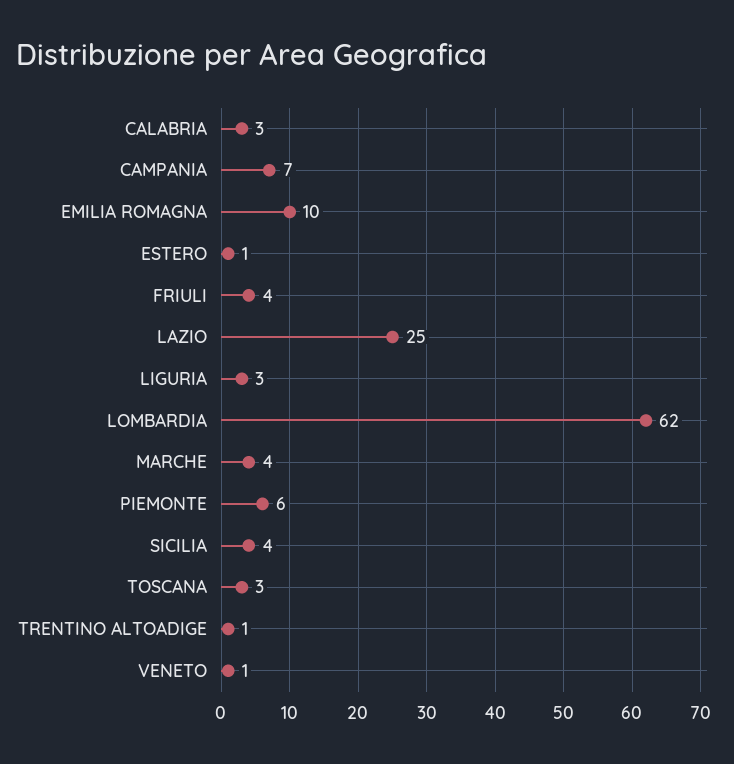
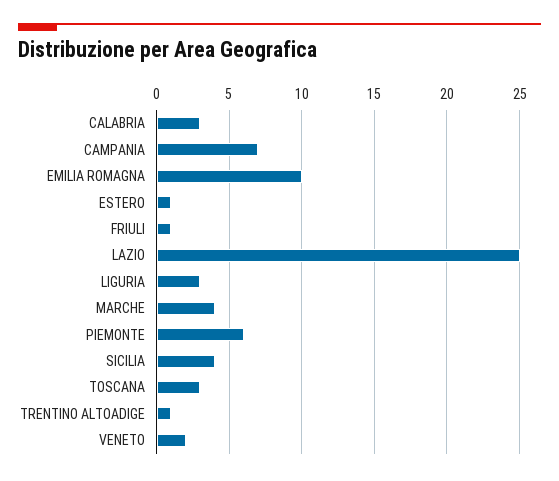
  {
    "CALABRIA": 3,
    "CAMPANIA": 7,
    "EMILIA ROMAGNA": 10,
    "ESTERO": 1,
-   "FRIULI": 4,
+   "FRIULI": 1,
    "LAZIO": 25,
    "LIGURIA": 3,
-   "LOMBARDIA": 62,
    "MARCHE": 4,
    "PIEMONTE": 6,
    "SICILIA": 4,
    "TOSCANA": 3,
    "TRENTINO ALTOADIGE": 1,
-   "VENETO": 1
+   "VENETO": 2
  }

